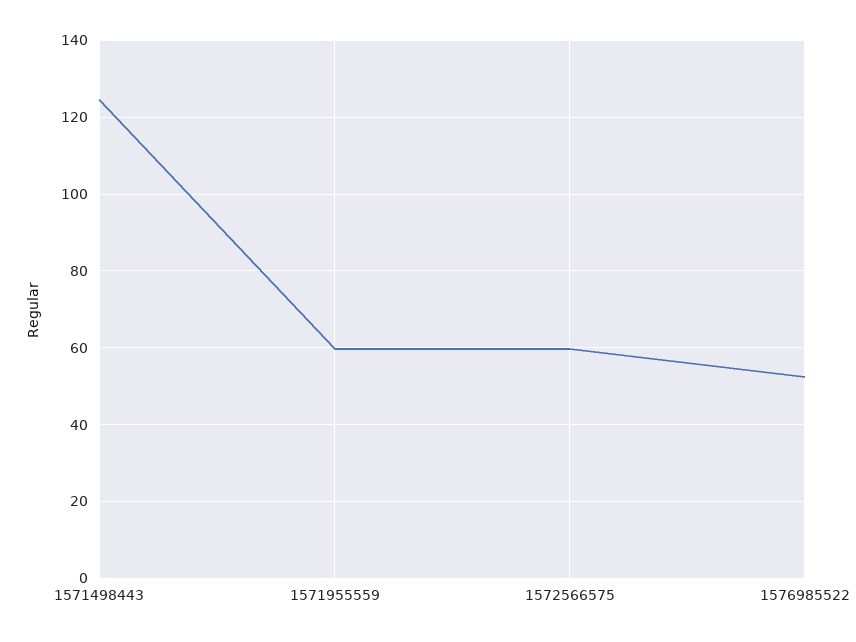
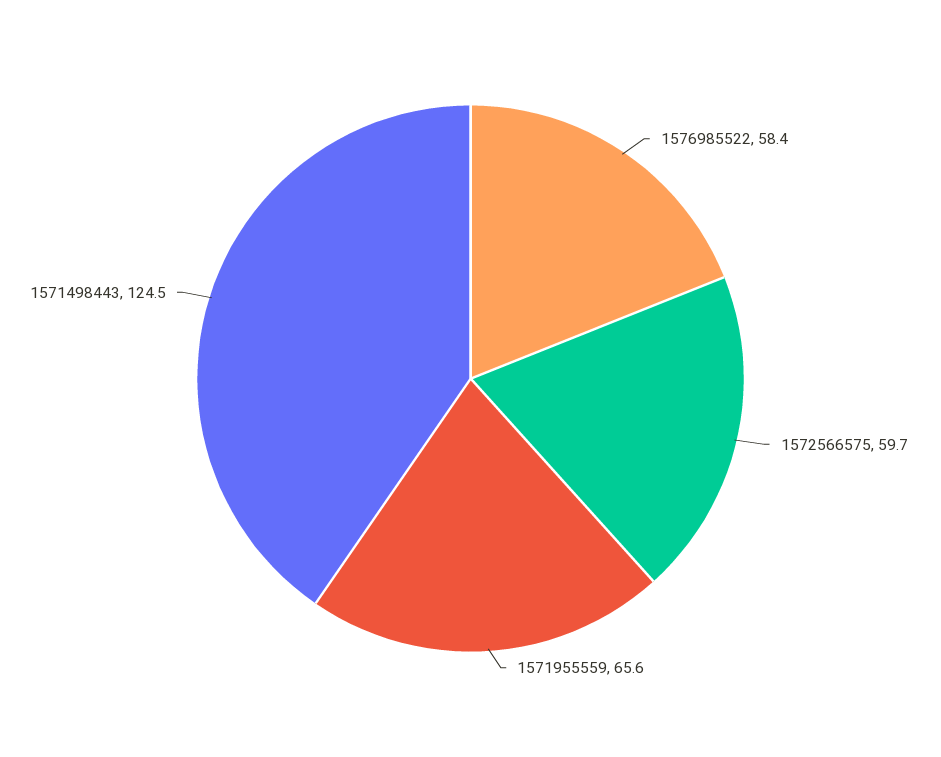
  {
    "1571498443": 124.5,
-   "1571955559": 60,
+   "1571955559": 65.6,
    "1572566575": 59.7,
-   "1576985522": 52
+   "1576985522": 58.4
  }

